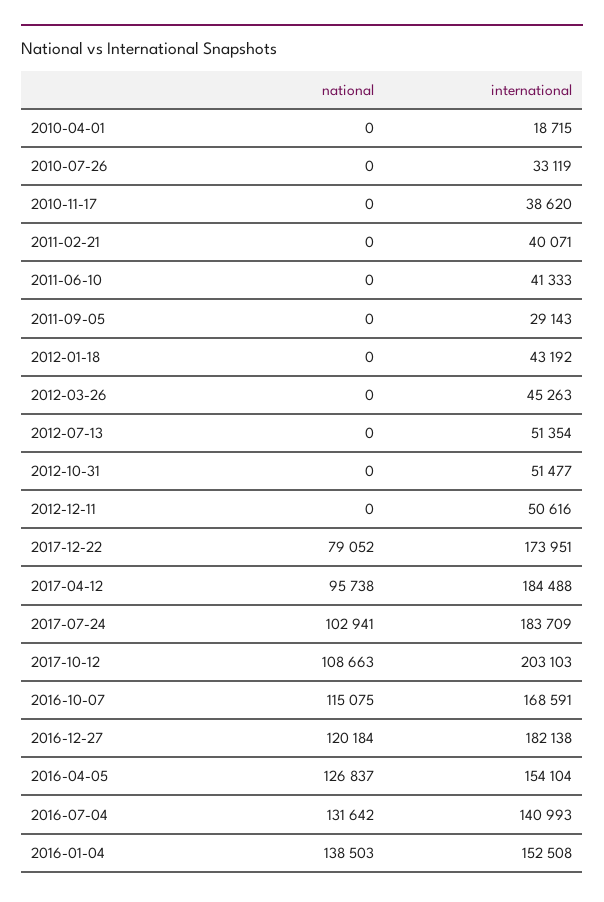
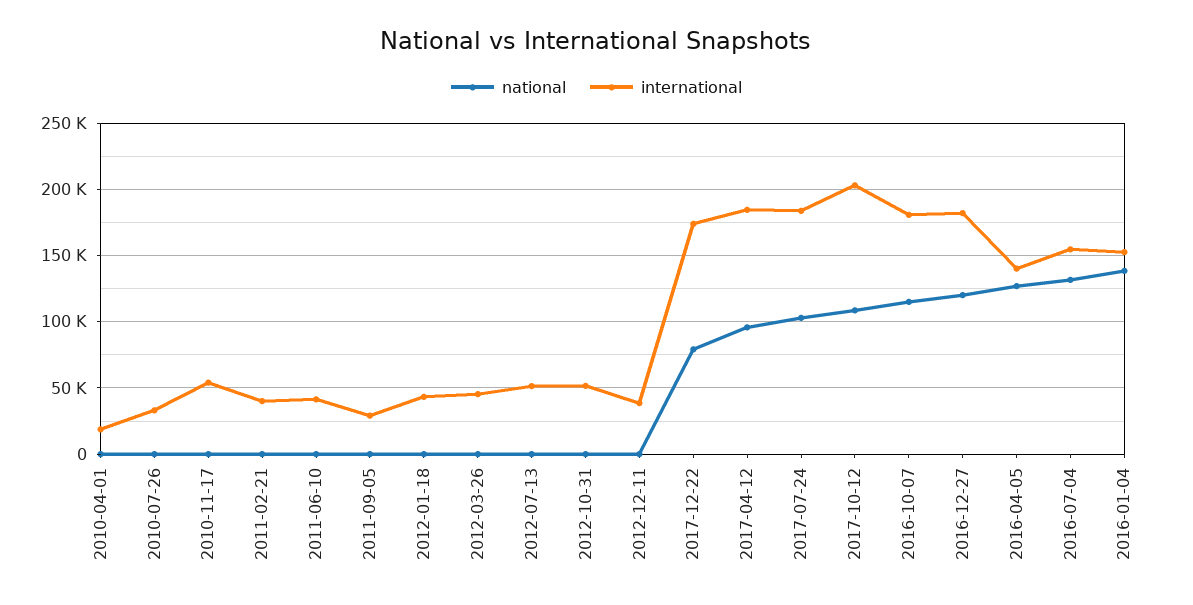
  {
    "national": {
      "2010-04-01": 0,
      "2010-07-26": 0,
      "2010-11-17": 0,
      "2011-02-21": 0,
      "2011-06-10": 0,
      "2011-09-05": 0,
      "2012-01-18": 0,
      "2012-03-26": 0,
      "2012-07-13": 0,
      "2012-10-31": 0,
      "2012-12-11": 0,
      "2017-12-22": 79052,
      "2017-04-12": 95738,
      "2017-07-24": 102941,
      "2017-10-12": 108663,
      "2016-10-07": 115075,
      "2016-12-27": 120184,
      "2016-04-05": 126837,
      "2016-07-04": 131642,
      "2016-01-04": 138503
    },
    "international": {
      "2010-04-01": 18715,
      "2010-07-26": 33119,
-     "2010-11-17": 38620,
+     "2010-11-17": 55000,
      "2011-02-21": 40071,
      "2011-06-10": 41333,
      "2011-09-05": 29143,
      "2012-01-18": 43192,
      "2012-03-26": 45263,
      "2012-07-13": 51354,
      "2012-10-31": 51477,
-     "2012-12-11": 50616,
+     "2012-12-11": 40000,
      "2017-12-22": 173951,
      "2017-04-12": 184488,
      "2017-07-24": 183709,
      "2017-10-12": 203103,
-     "2016-10-07": 168591,
+     "2016-10-07": 180000,
      "2016-12-27": 182138,
-     "2016-04-05": 154104,
+     "2016-04-05": 140000,
-     "2016-07-04": 140993,
+     "2016-07-04": 155000,
      "2016-01-04": 152508
    }
  }

